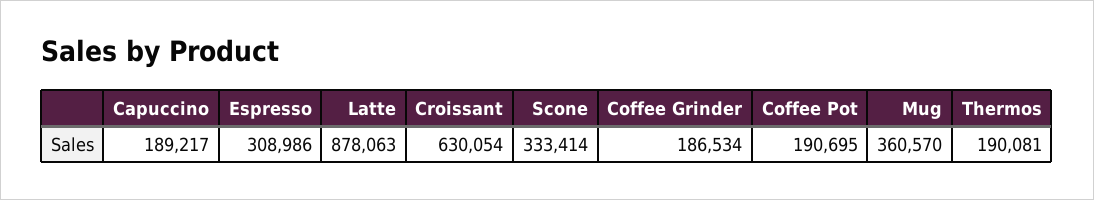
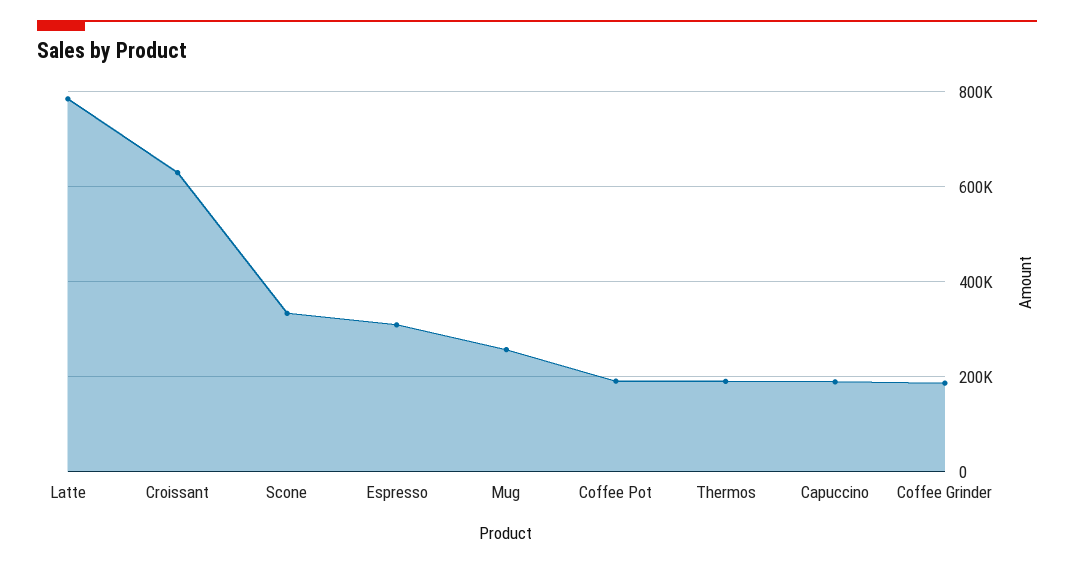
  {
    "Capuccino": 189217,
    "Espresso": 308986,
-   "Latte": 878063,
+   "Latte": 780000,
    "Croissant": 630054,
    "Scone": 333414,
    "Coffee Grinder": 186534,
    "Coffee Pot": 190695,
-   "Mug": 360570,
+   "Mug": 260000,
    "Thermos": 190081
  }

